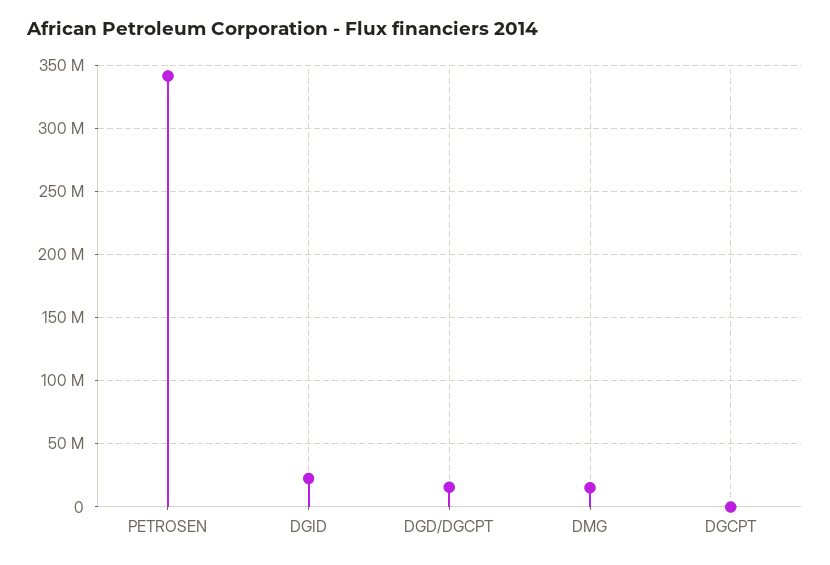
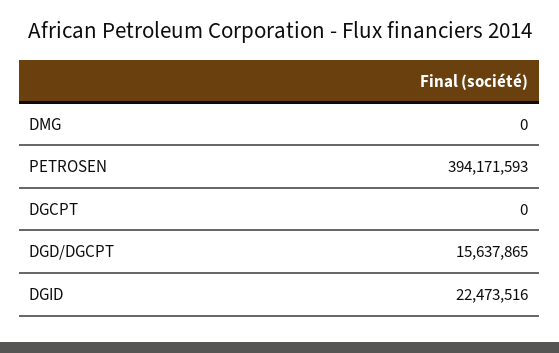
  {
-   "PETROSEN": 340000000,
+   "PETROSEN": 394171593,
    "DGID": 22473516,
    "DGD/DGCPT": 15637865,
-   "DMG": 15000000,
+   "DMG": 0,
    "DGCPT": 0
  }

